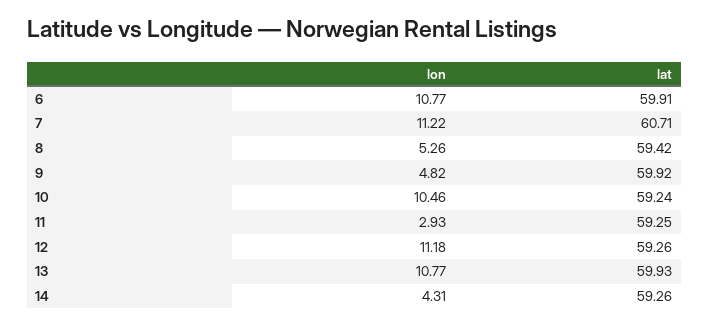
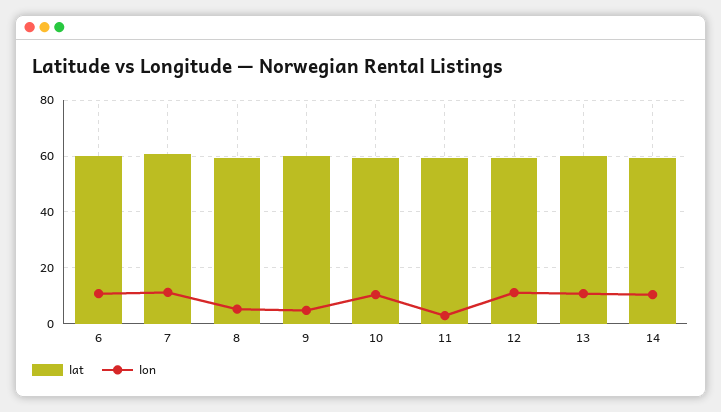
  {
    "lon": {
      "6": 10.77,
      "7": 11.22,
      "8": 5.26,
      "9": 4.82,
      "10": 10.46,
      "11": 2.93,
      "12": 11.18,
      "13": 10.77,
-     "14": 4.31
+     "14": 10
    },
    "lat": {
      "6": 59.91,
      "7": 60.71,
      "8": 59.42,
      "9": 59.92,
      "10": 59.24,
      "11": 59.25,
      "12": 59.26,
      "13": 59.93,
      "14": 59.26
    }
  }

